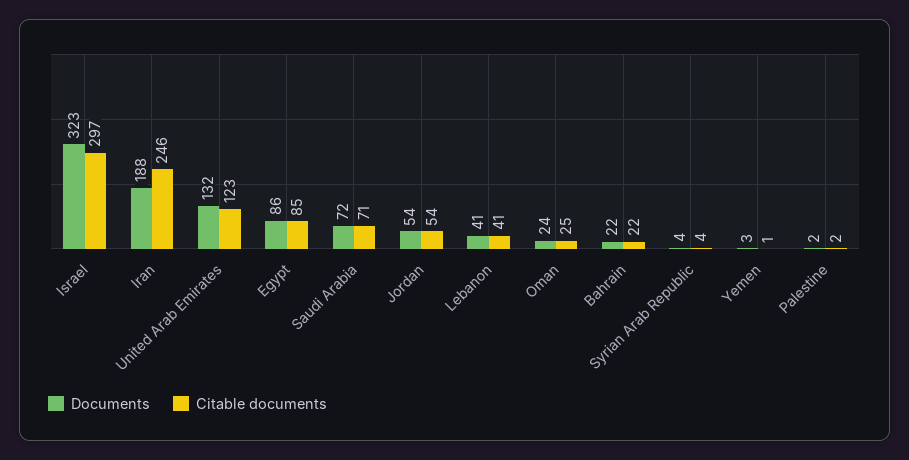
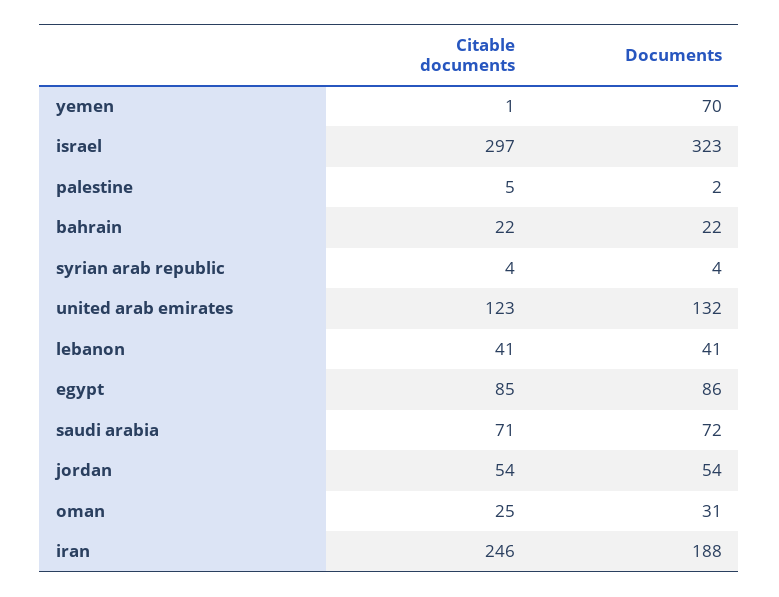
  {
    "Documents": {
      "Israel": 323,
      "Iran": 188,
      "United Arab Emirates": 132,
      "Egypt": 86,
      "Saudi Arabia": 72,
      "Jordan": 54,
      "Lebanon": 41,
-     "Oman": 24,
+     "Oman": 31,
      "Bahrain": 22,
      "Syrian Arab Republic": 4,
-     "Yemen": 3,
+     "Yemen": 70,
      "Palestine": 2
    },
    "Citable documents": {
      "Israel": 297,
      "Iran": 246,
      "United Arab Emirates": 123,
      "Egypt": 85,
      "Saudi Arabia": 71,
      "Jordan": 54,
      "Lebanon": 41,
      "Oman": 25,
      "Bahrain": 22,
      "Syrian Arab Republic": 4,
      "Yemen": 1,
-     "Palestine": 2
+     "Palestine": 5
    }
  }

